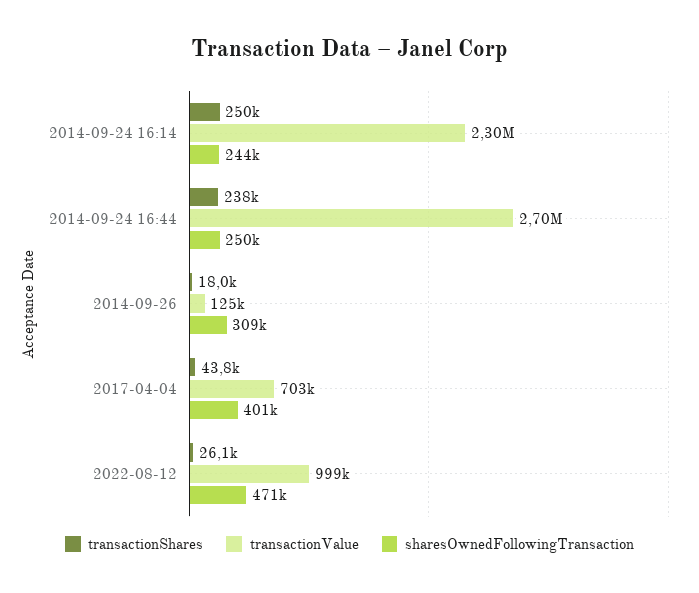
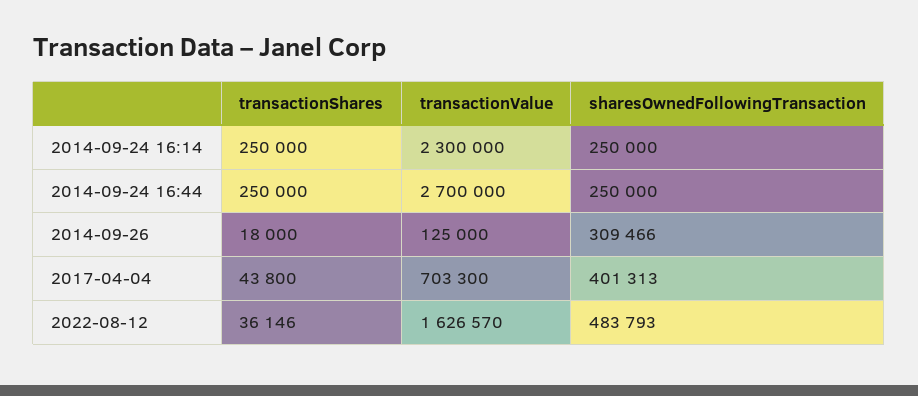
  {
    "transactionShares": {
      "2014-09-24 16:14": 250000,
-     "2014-09-24 16:44": 238000,
+     "2014-09-24 16:44": 250000,
      "2014-09-26": 18000,
      "2017-04-04": 43800,
-     "2022-08-12": 26100
+     "2022-08-12": 36146
    },
    "transactionValue": {
      "2014-09-24 16:14": 2300000,
      "2014-09-24 16:44": 2700000,
      "2014-09-26": 125000,
      "2017-04-04": 703300,
-     "2022-08-12": 999000
+     "2022-08-12": 1626570
    },
    "sharesOwnedFollowingTransaction": {
-     "2014-09-24 16:14": 244000,
+     "2014-09-24 16:14": 250000,
      "2014-09-24 16:44": 250000,
      "2014-09-26": 309466,
      "2017-04-04": 401313,
-     "2022-08-12": 471000
+     "2022-08-12": 483793
    }
  }

